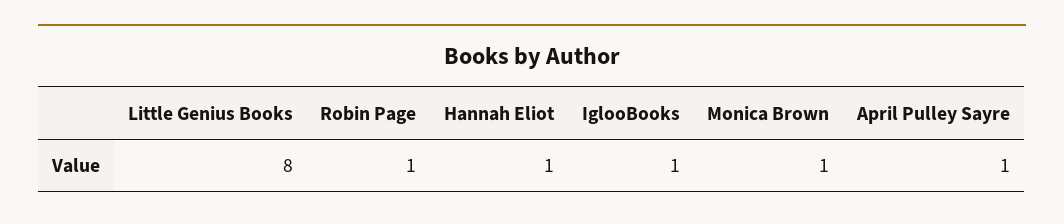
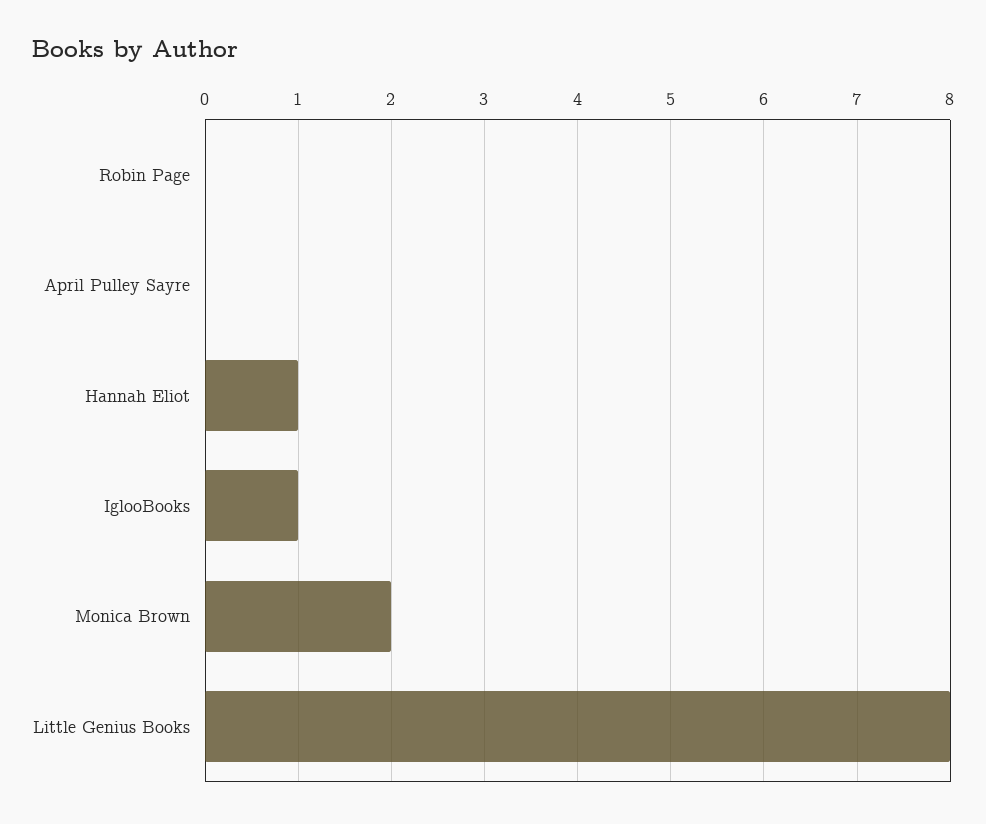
  {
    "Little Genius Books": 8,
-   "Robin Page": 1,
+   "Robin Page": 0,
    "Hannah Eliot": 1,
    "IglooBooks": 1,
-   "Monica Brown": 1,
+   "Monica Brown": 2,
-   "April Pulley Sayre": 1
+   "April Pulley Sayre": 0
  }

